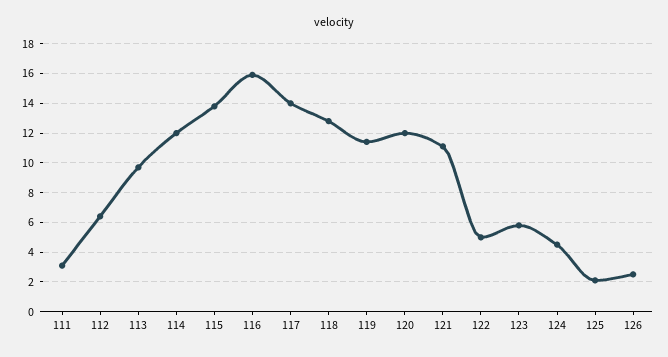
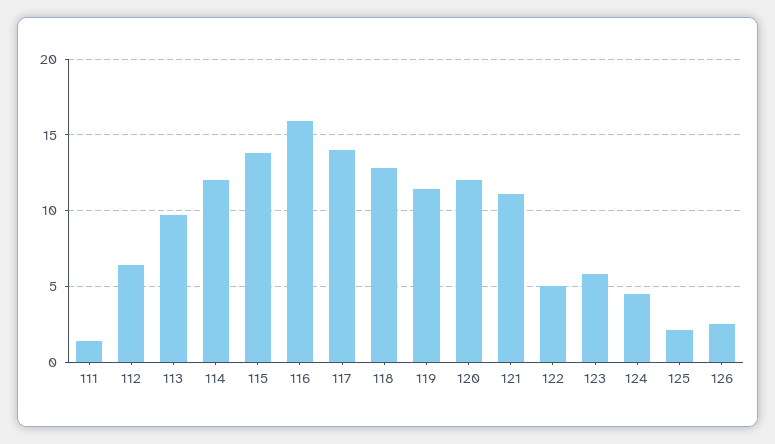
  {
-   "111": 3,
+   "111": 1.5,
    "112": 6.5,
    "113": 9.5,
    "114": 12,
    "115": 14,
    "116": 16,
    "117": 14,
    "118": 13,
    "119": 11.5,
    "120": 12,
    "121": 11,
    "122": 5,
    "123": 6,
    "124": 4.5,
    "125": 2,
    "126": 2.5
  }

